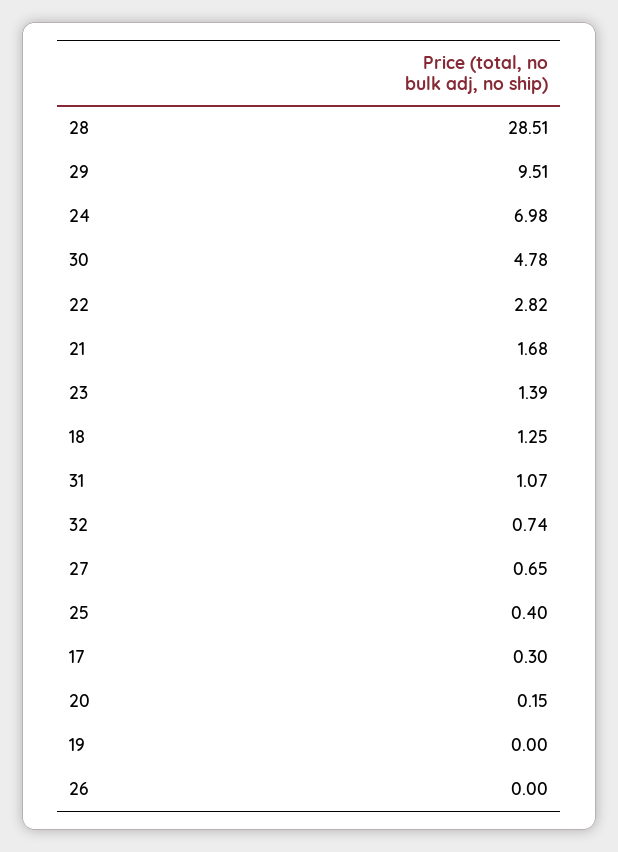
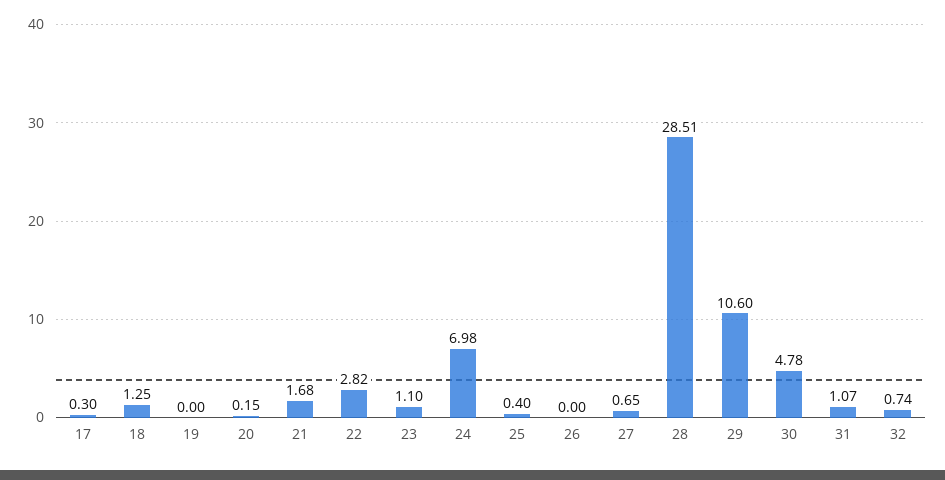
  {
    "28": 28.51,
-   "29": 9.51,
+   "29": 10.6,
    "24": 6.98,
    "30": 4.78,
    "22": 2.82,
    "21": 1.68,
-   "23": 1.39,
+   "23": 1.1,
    "18": 1.25,
    "31": 1.07,
    "32": 0.74,
    "27": 0.65,
    "25": 0.4,
    "17": 0.3,
    "20": 0.15,
    "19": 0,
    "26": 0
  }

